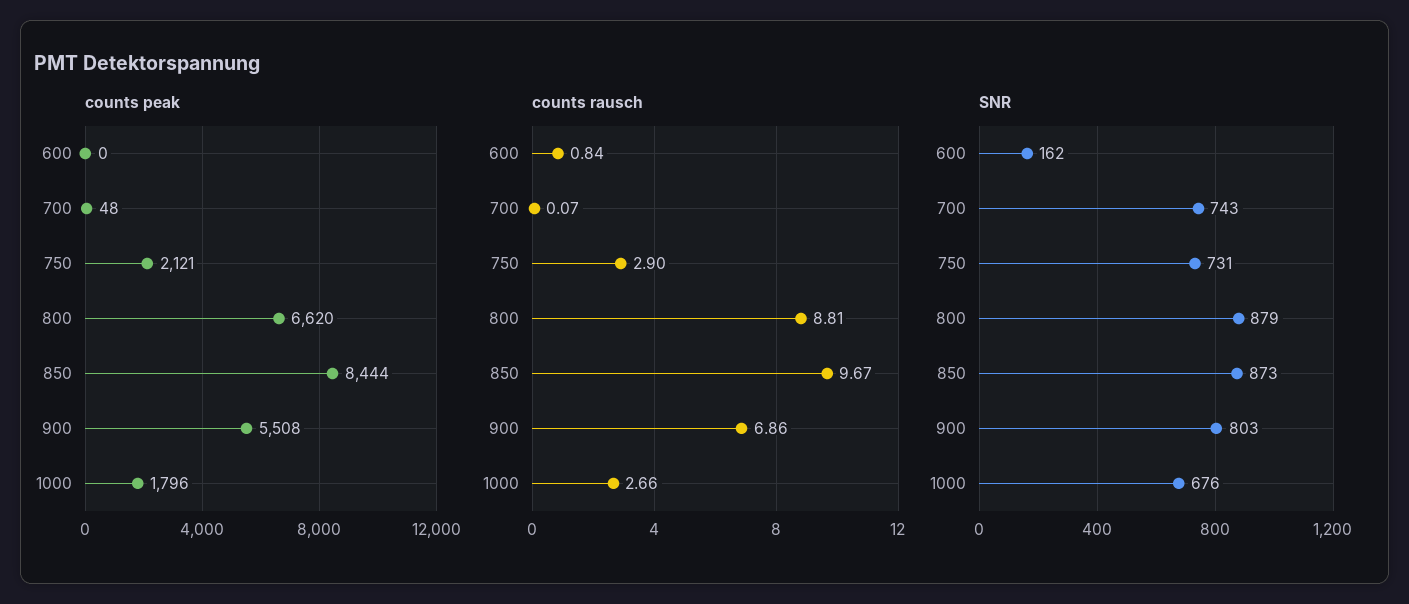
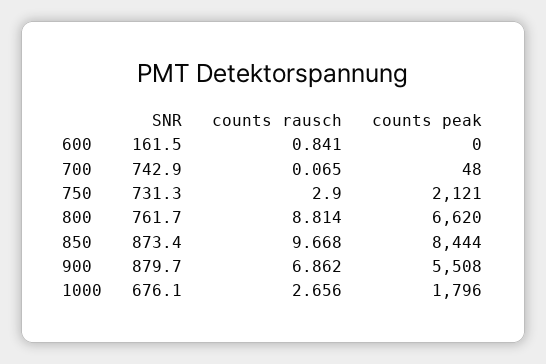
  {
    "counts peak": {
      "600": 0,
      "700": 48,
      "750": 2121,
      "800": 6620,
      "850": 8444,
      "900": 5508,
      "1000": 1796
    },
    "counts rausch": {
      "600": 0.841,
      "700": 0.065,
      "750": 2.9,
      "800": 8.814,
      "850": 9.668,
      "900": 6.862,
      "1000": 2.656
    },
    "SNR": {
      "600": 161.5,
      "700": 742.9,
      "750": 731.3,
-     "800": 879,
+     "800": 761.7,
      "850": 873.4,
-     "900": 803,
+     "900": 879.7,
      "1000": 676.1
    }
  }

